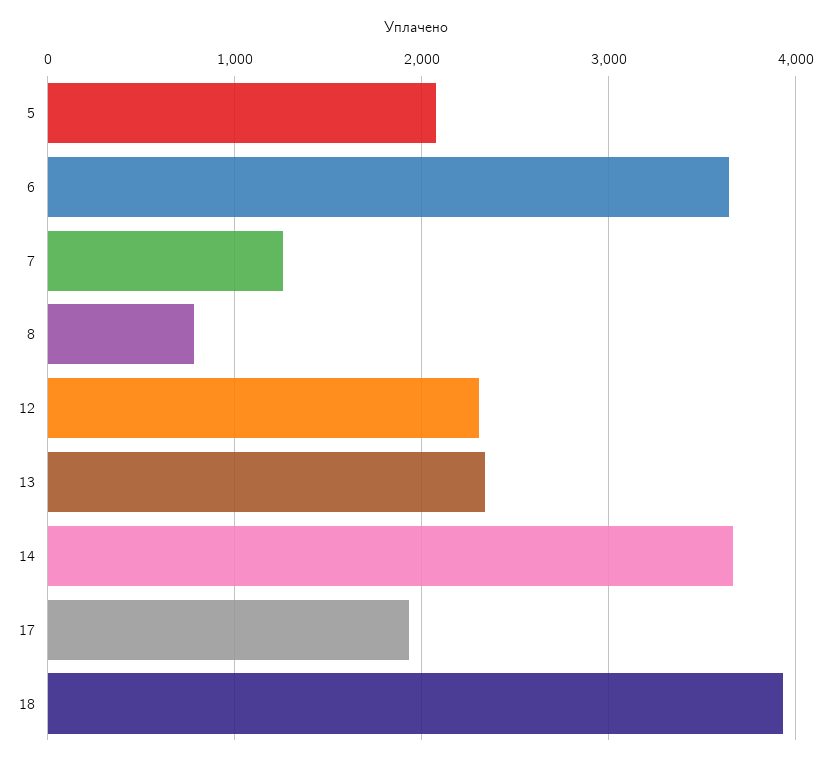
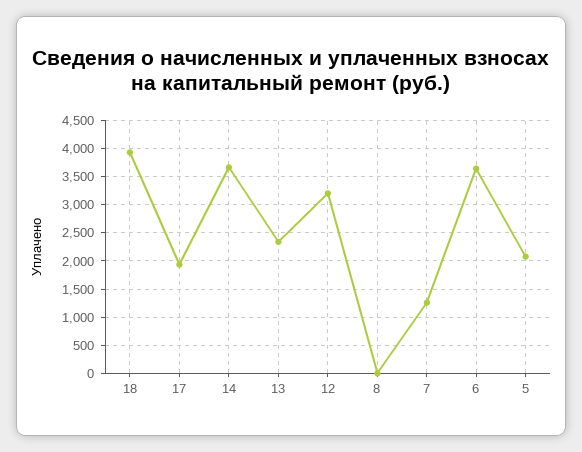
  {
    "5": 2100,
    "6": 3600,
    "7": 1300,
-   "8": 800,
+   "8": 0,
-   "12": 2300,
+   "12": 3250,
    "13": 2300,
    "14": 3700,
    "17": 1900,
    "18": 3900
  }

